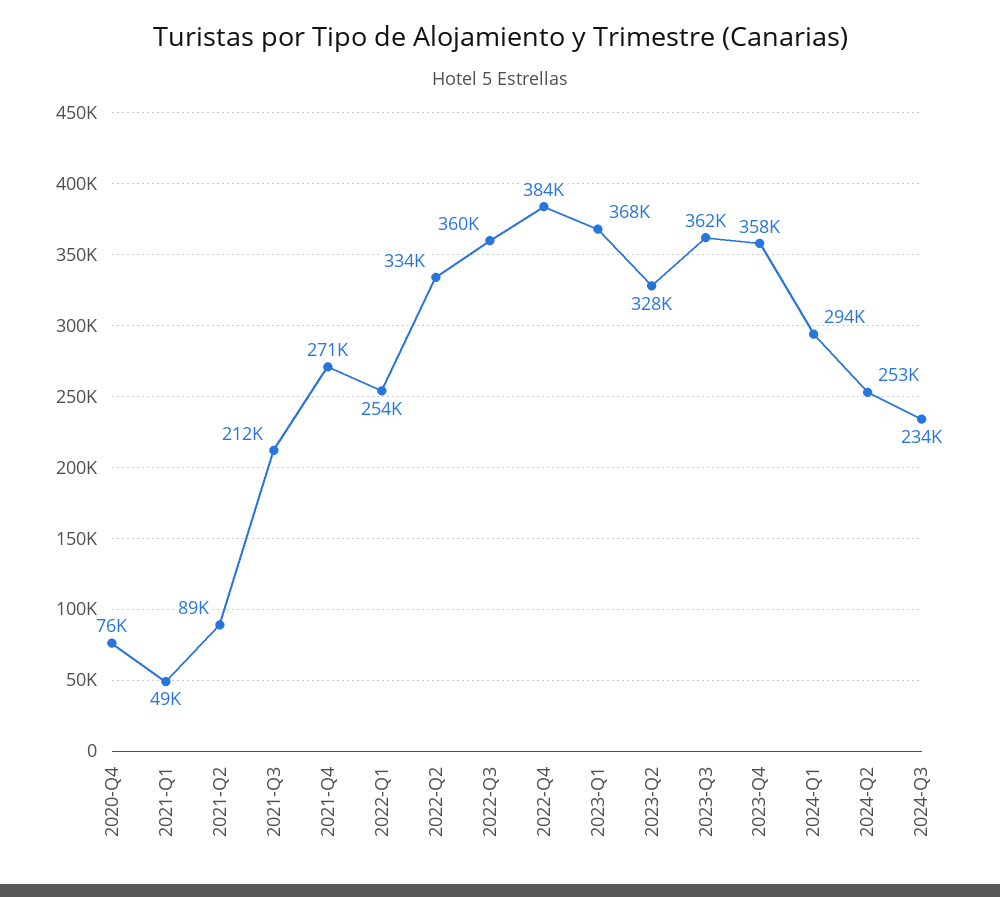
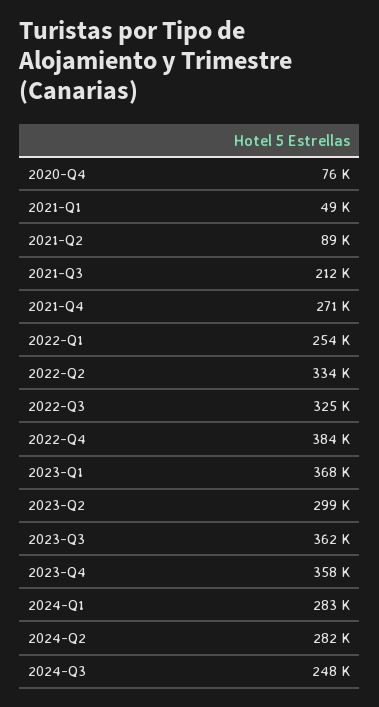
  {
    "2020-Q4": 76000,
    "2021-Q1": 49000,
    "2021-Q2": 89000,
    "2021-Q3": 212000,
    "2021-Q4": 271000,
    "2022-Q1": 254000,
    "2022-Q2": 334000,
-   "2022-Q3": 360000,
+   "2022-Q3": 325000,
    "2022-Q4": 384000,
    "2023-Q1": 368000,
-   "2023-Q2": 328000,
+   "2023-Q2": 299000,
    "2023-Q3": 362000,
    "2023-Q4": 358000,
-   "2024-Q1": 294000,
+   "2024-Q1": 283000,
-   "2024-Q2": 253000,
+   "2024-Q2": 282000,
-   "2024-Q3": 234000
+   "2024-Q3": 248000
  }

